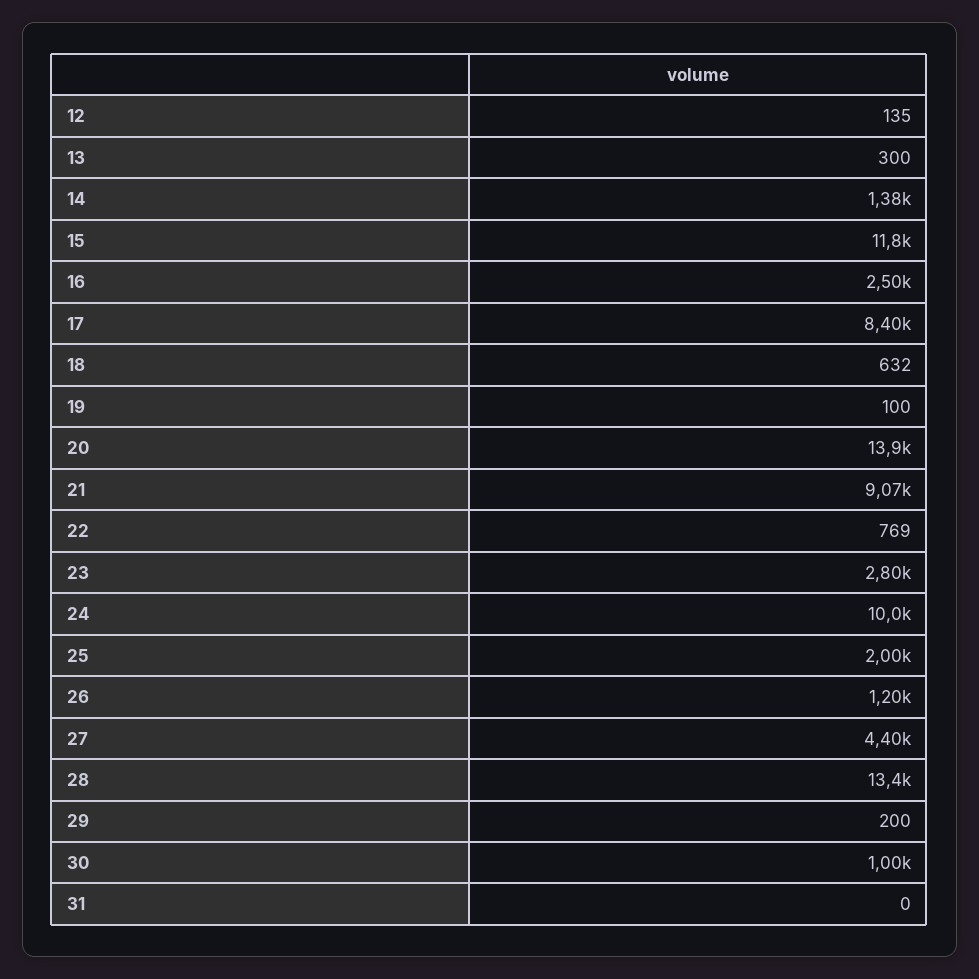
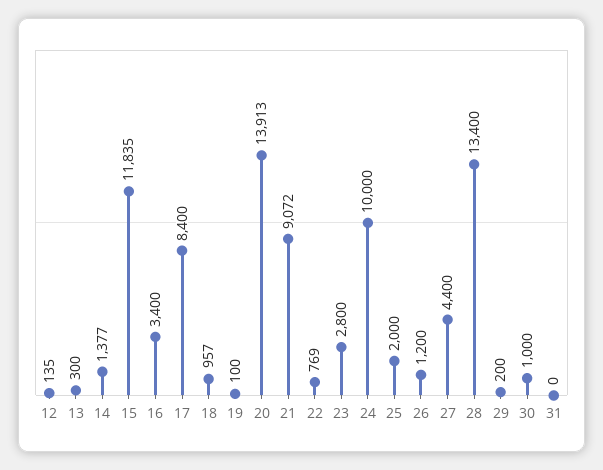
  {
    "12": 135,
    "13": 300,
    "14": 1377,
    "15": 11835,
-   "16": 2500,
+   "16": 3400,
    "17": 8400,
-   "18": 632,
+   "18": 957,
    "19": 100,
    "20": 13913,
    "21": 9072,
    "22": 769,
    "23": 2800,
    "24": 10000,
    "25": 2000,
    "26": 1200,
    "27": 4400,
    "28": 13400,
    "29": 200,
    "30": 1000,
    "31": 0
  }

